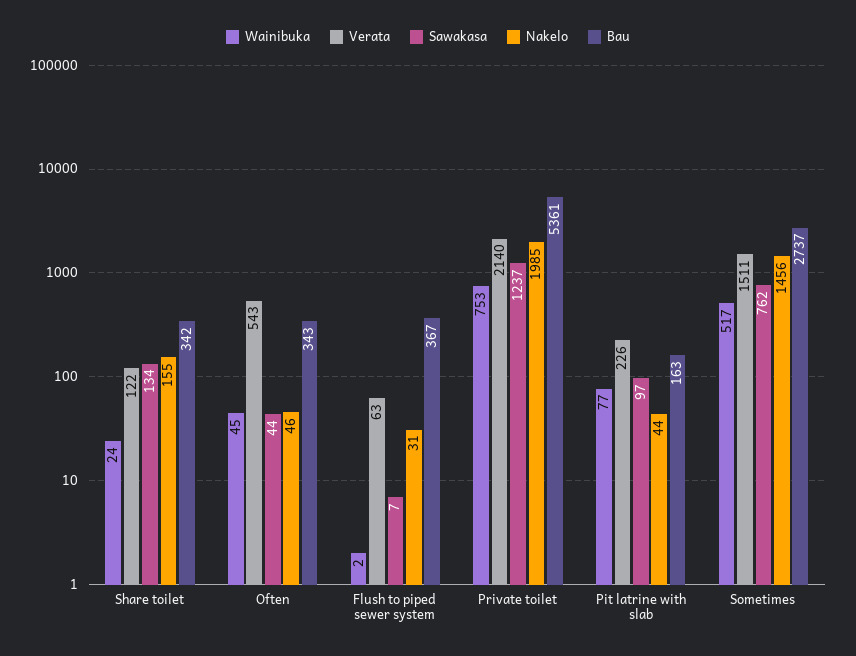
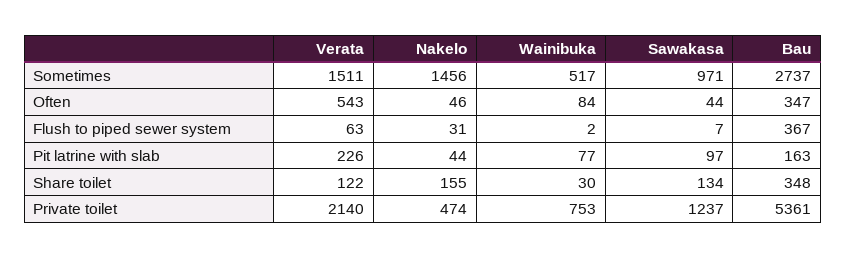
  {
    "Wainibuka": {
-     "Share toilet": 24,
+     "Share toilet": 30,
-     "Often": 45,
+     "Often": 84,
      "Flush to piped sewer system": 2,
      "Private toilet": 753,
      "Pit latrine with slab": 77,
      "Sometimes": 517
    },
    "Verata": {
      "Share toilet": 122,
      "Often": 543,
      "Flush to piped sewer system": 63,
      "Private toilet": 2140,
      "Pit latrine with slab": 226,
      "Sometimes": 1511
    },
    "Sawakasa": {
      "Share toilet": 134,
      "Often": 44,
      "Flush to piped sewer system": 7,
      "Private toilet": 1237,
      "Pit latrine with slab": 97,
-     "Sometimes": 762
+     "Sometimes": 971
    },
    "Nakelo": {
      "Share toilet": 155,
      "Often": 46,
      "Flush to piped sewer system": 31,
-     "Private toilet": 1985,
+     "Private toilet": 474,
      "Pit latrine with slab": 44,
      "Sometimes": 1456
    },
    "Bau": {
-     "Share toilet": 342,
+     "Share toilet": 348,
-     "Often": 343,
+     "Often": 347,
      "Flush to piped sewer system": 367,
      "Private toilet": 5361,
      "Pit latrine with slab": 163,
      "Sometimes": 2737
    }
  }

